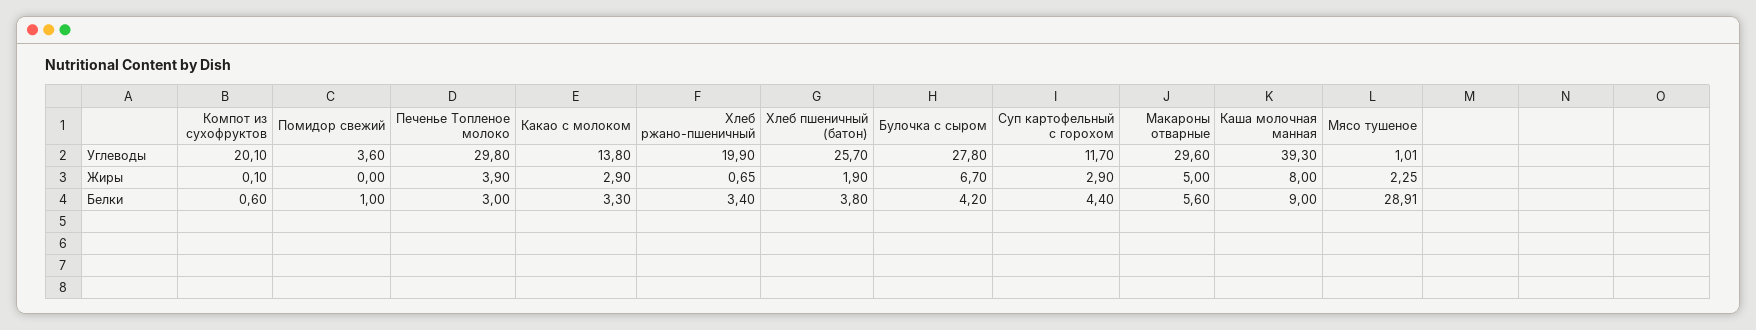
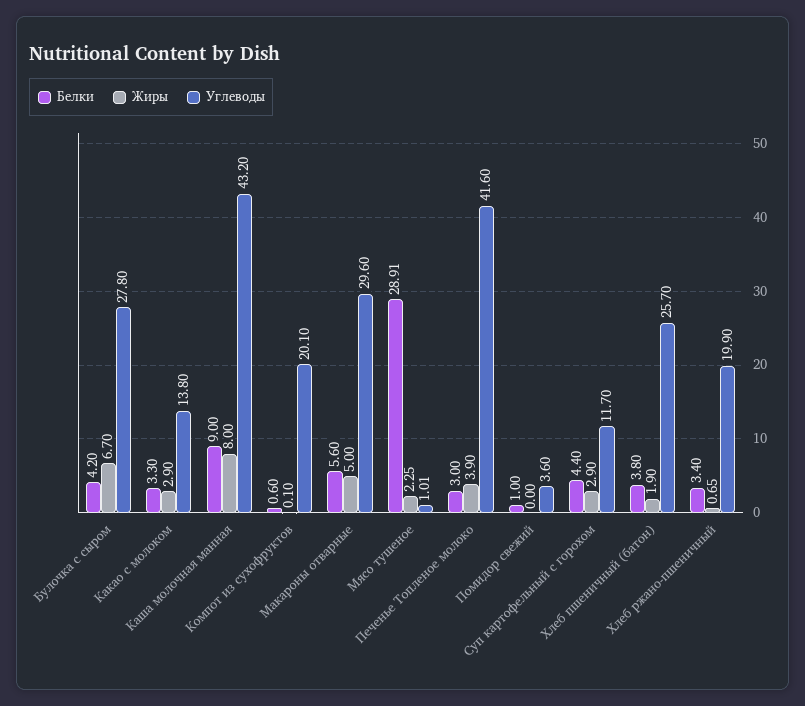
  {
    "Углеводы": {
      "Компот из сухофруктов": 20.1,
      "Помидор свежий": 3.6,
-     "Печенье Топленое молоко": 29.8,
+     "Печенье Топленое молоко": 41.6,
      "Какао с молоком": 13.8,
      "Хлеб ржано-пшеничный": 19.9,
      "Хлеб пшеничный (батон)": 25.7,
      "Булочка с сыром": 27.8,
      "Суп картофельный с горохом": 11.7,
      "Макароны отварные": 29.6,
-     "Каша молочная манная": 39.3,
+     "Каша молочная манная": 43.2,
      "Мясо тушеное": 1.01
    },
    "Жиры": {
      "Компот из сухофруктов": 0.1,
      "Помидор свежий": 0,
      "Печенье Топленое молоко": 3.9,
      "Какао с молоком": 2.9,
      "Хлеб ржано-пшеничный": 0.65,
      "Хлеб пшеничный (батон)": 1.9,
      "Булочка с сыром": 6.7,
      "Суп картофельный с горохом": 2.9,
      "Макароны отварные": 5,
      "Каша молочная манная": 8,
      "Мясо тушеное": 2.25
    },
    "Белки": {
      "Компот из сухофруктов": 0.6,
      "Помидор свежий": 1,
      "Печенье Топленое молоко": 3,
      "Какао с молоком": 3.3,
      "Хлеб ржано-пшеничный": 3.4,
      "Хлеб пшеничный (батон)": 3.8,
      "Булочка с сыром": 4.2,
      "Суп картофельный с горохом": 4.4,
      "Макароны отварные": 5.6,
      "Каша молочная манная": 9,
      "Мясо тушеное": 28.91
    }
  }

